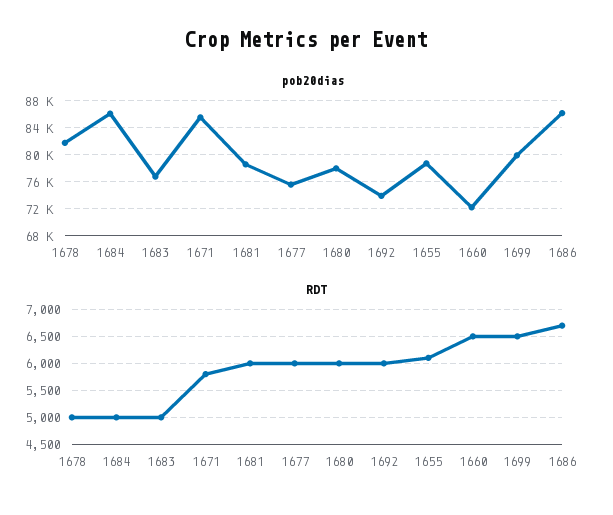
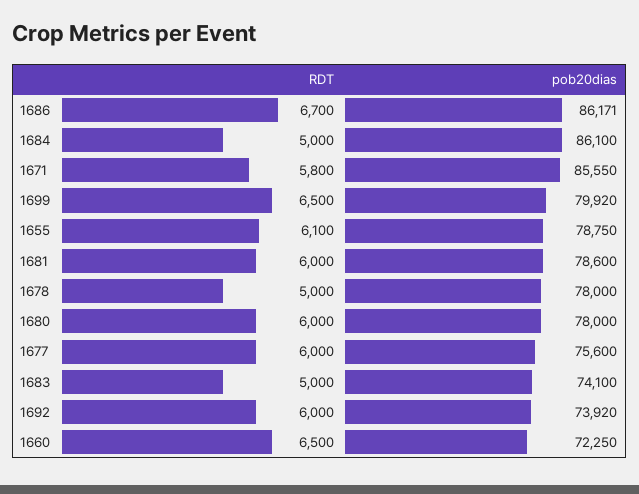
  {
    "pob20dias": {
-     "1678": 82000,
+     "1678": 78000,
      "1684": 86100,
-     "1683": 77000,
+     "1683": 74100,
      "1671": 85550,
      "1681": 78600,
      "1677": 75600,
      "1680": 78000,
      "1692": 73920,
      "1655": 78750,
      "1660": 72250,
      "1699": 79920,
      "1686": 86171
    },
    "RDT": {
      "1678": 5000,
      "1684": 5000,
      "1683": 5000,
      "1671": 5800,
      "1681": 6000,
      "1677": 6000,
      "1680": 6000,
      "1692": 6000,
      "1655": 6100,
      "1660": 6500,
      "1699": 6500,
      "1686": 6700
    }
  }

